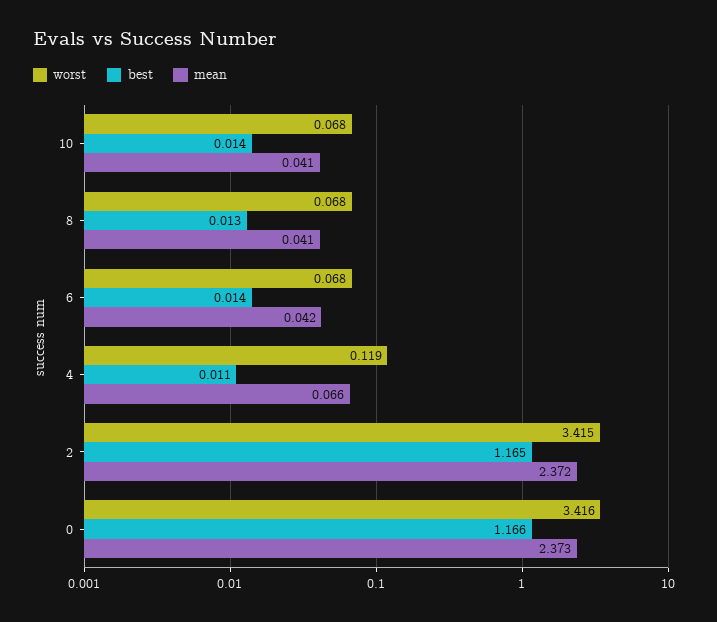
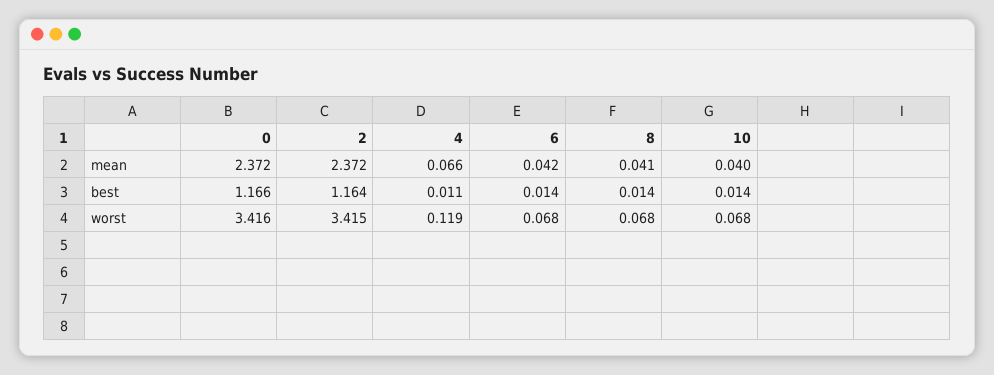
  {
    "worst": {
      "10": 0.068,
      "8": 0.068,
      "6": 0.068,
      "4": 0.119,
      "2": 3.415,
      "0": 3.416
    },
    "best": {
      "10": 0.014,
-     "8": 0.013,
+     "8": 0.014,
      "6": 0.014,
      "4": 0.011,
-     "2": 1.165,
+     "2": 1.164,
      "0": 1.166
    },
    "mean": {
-     "10": 0.041,
+     "10": 0.04,
      "8": 0.041,
      "6": 0.042,
      "4": 0.066,
      "2": 2.372,
-     "0": 2.373
+     "0": 2.372
    }
  }

